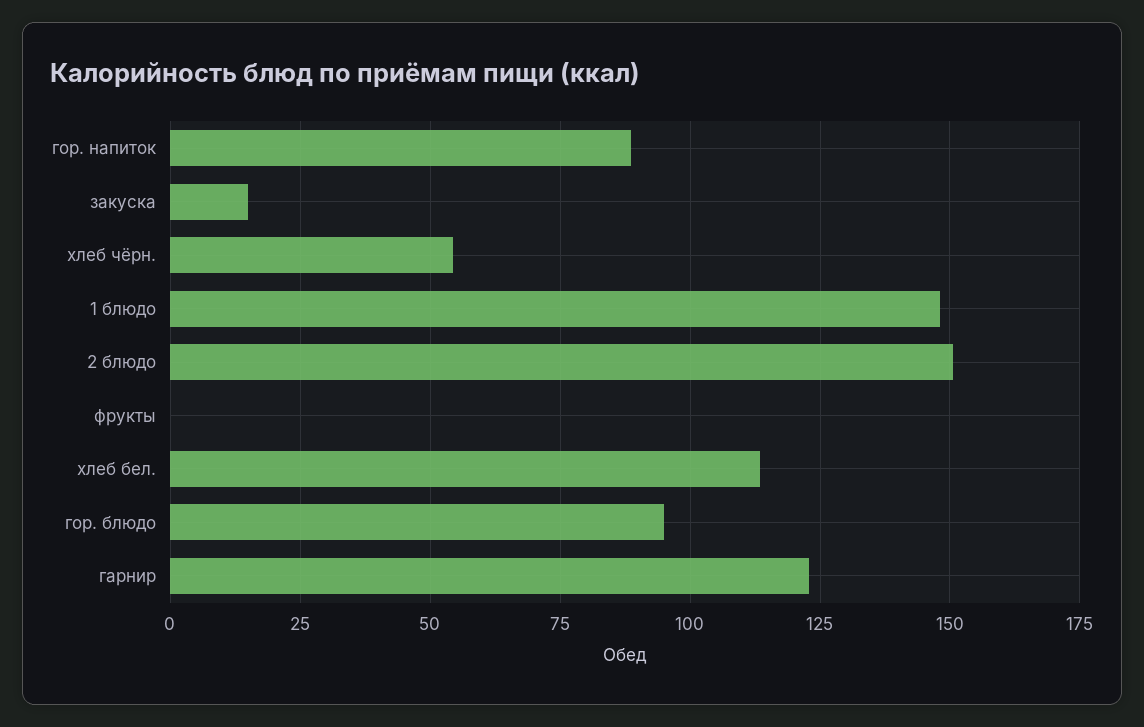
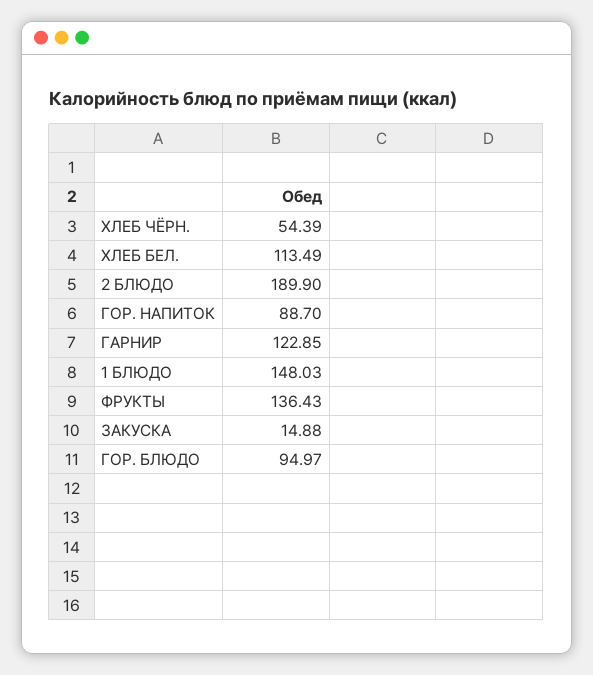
  {
    "гор. напиток": 88.7,
    "закуска": 14.88,
    "хлеб чёрн.": 54.39,
    "1 блюдо": 148.03,
-   "2 блюдо": 150,
+   "2 блюдо": 189.9,
-   "фрукты": 0,
+   "фрукты": 136.43,
    "хлеб бел.": 113.49,
    "гор. блюдо": 94.97,
    "гарнир": 122.85
  }

